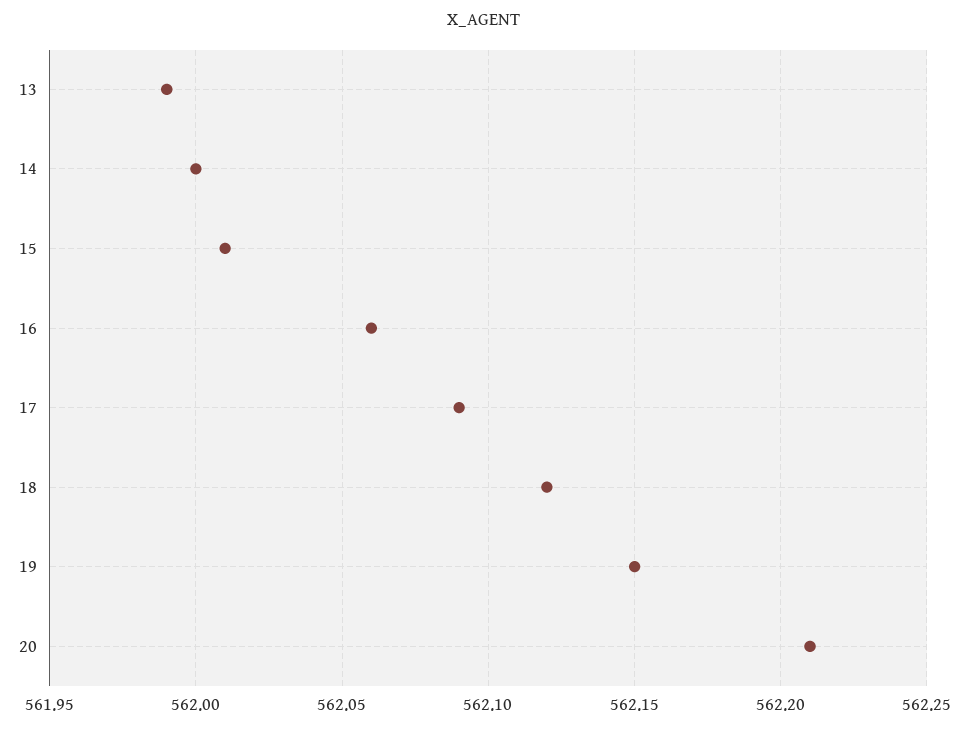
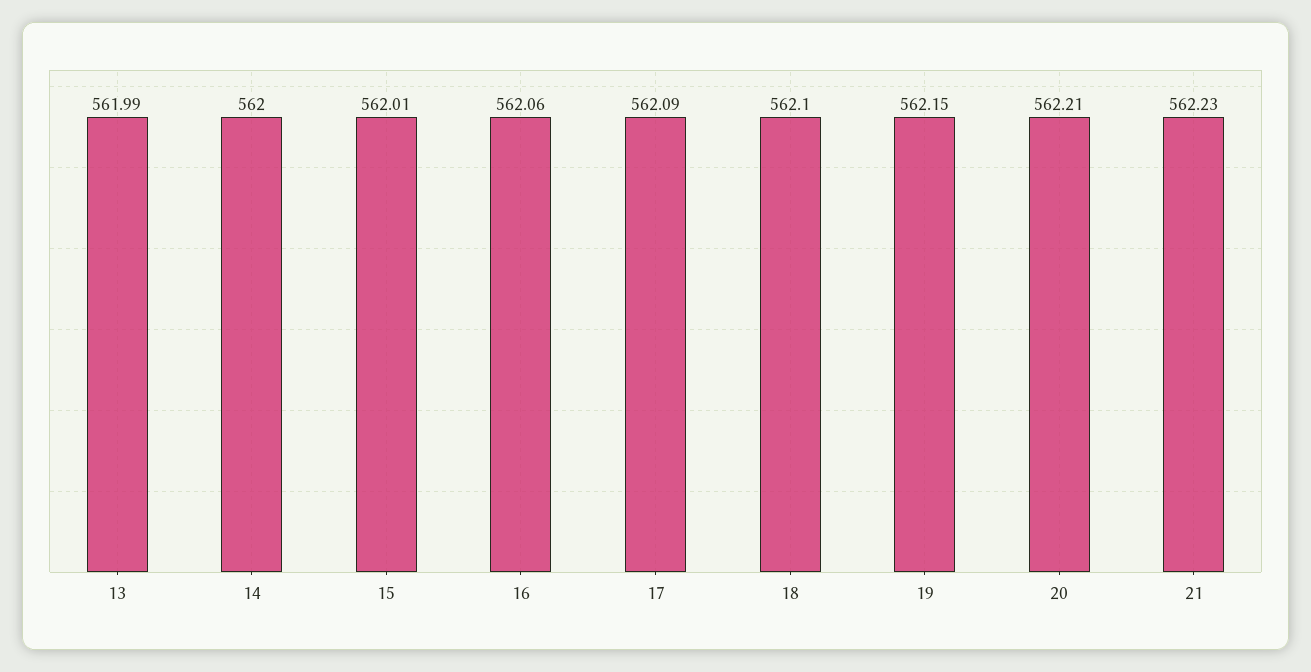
  {
    "13": 561.99,
    "14": 562,
    "15": 562.01,
    "16": 562.06,
    "17": 562.09,
-   "18": 562.12,
+   "18": 562.1,
    "19": 562.15,
-   "20": 562.21
+   "20": 562.21,
+   "21": 562.23
  }

